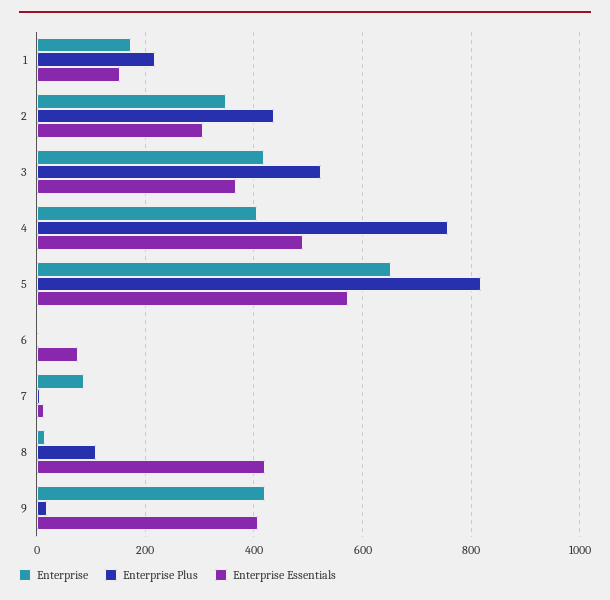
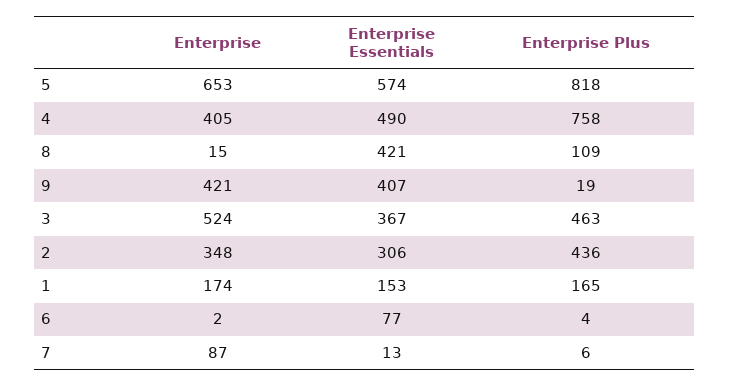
  {
    "Enterprise": {
      "1": 174,
      "2": 348,
-     "3": 420,
+     "3": 524,
      "4": 405,
      "5": 653,
      "6": 2,
      "7": 87,
      "8": 15,
      "9": 421
    },
    "Enterprise Plus": {
-     "1": 220,
+     "1": 165,
      "2": 436,
-     "3": 520,
+     "3": 463,
      "4": 758,
      "5": 818,
      "6": 4,
      "7": 6,
      "8": 109,
      "9": 19
    },
    "Enterprise Essentials": {
      "1": 153,
      "2": 306,
      "3": 367,
      "4": 490,
      "5": 574,
      "6": 77,
      "7": 13,
      "8": 421,
      "9": 407
    }
  }

